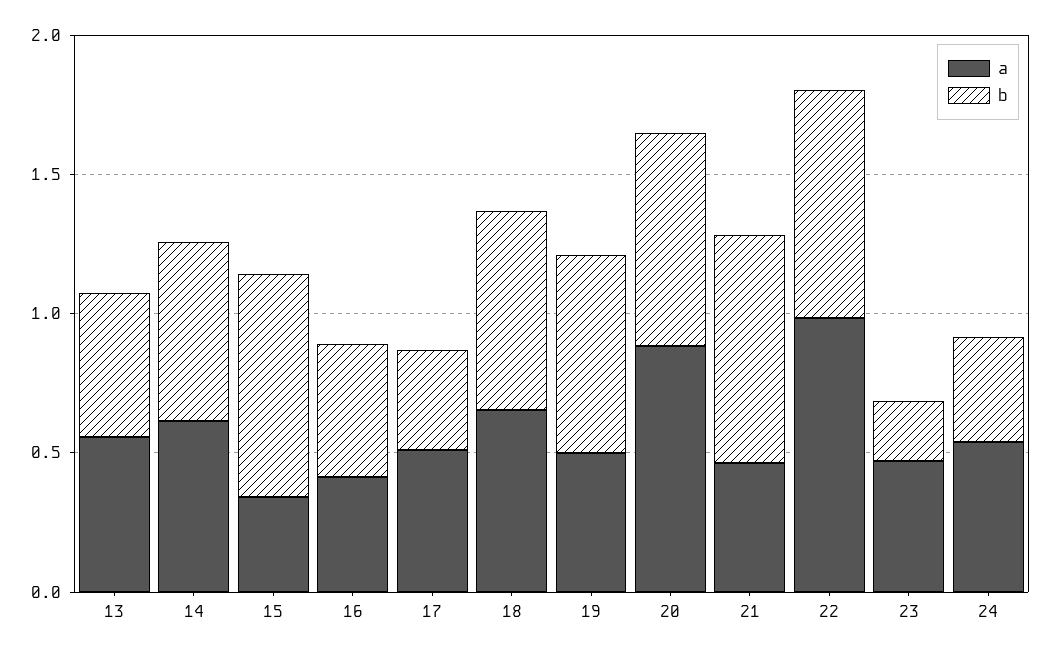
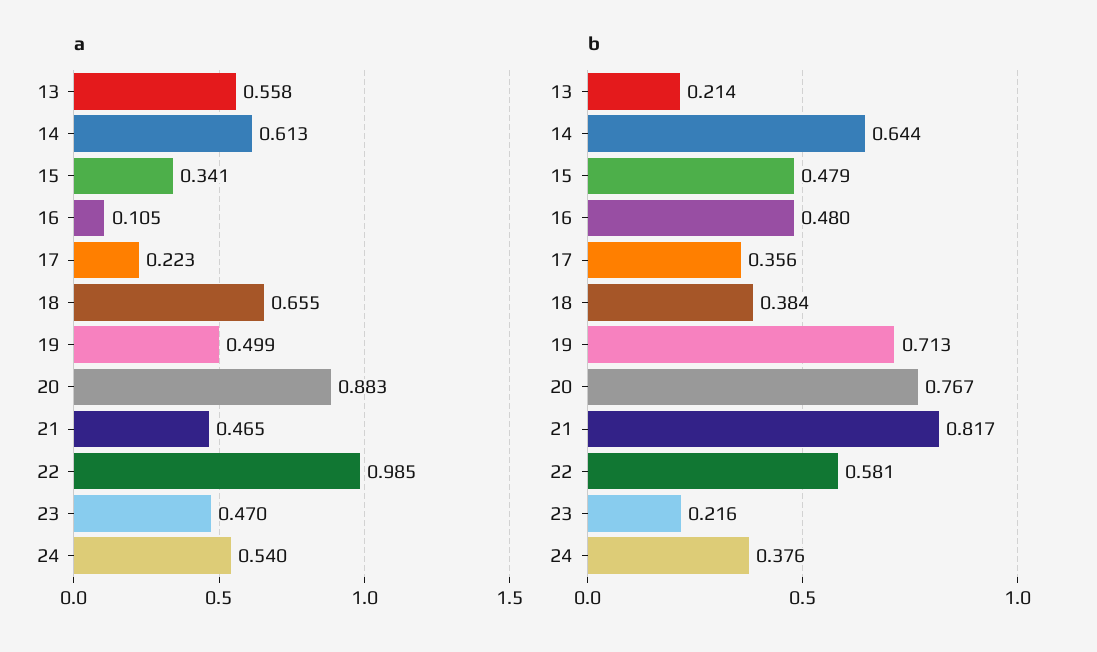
  {
    "a": {
      "13": 0.558,
      "14": 0.613,
      "15": 0.341,
-     "16": 0.4,
+     "16": 0.105,
-     "17": 0.5,
+     "17": 0.223,
      "18": 0.655,
      "19": 0.499,
      "20": 0.883,
      "21": 0.465,
      "22": 0.985,
      "23": 0.47,
      "24": 0.54
    },
    "b": {
-     "13": 0.5,
+     "13": 0.214,
      "14": 0.644,
-     "15": 0.8,
+     "15": 0.479,
      "16": 0.48,
      "17": 0.356,
-     "18": 0.7,
+     "18": 0.384,
      "19": 0.713,
      "20": 0.767,
      "21": 0.817,
-     "22": 0.8,
+     "22": 0.581,
      "23": 0.216,
      "24": 0.376
    }
  }

